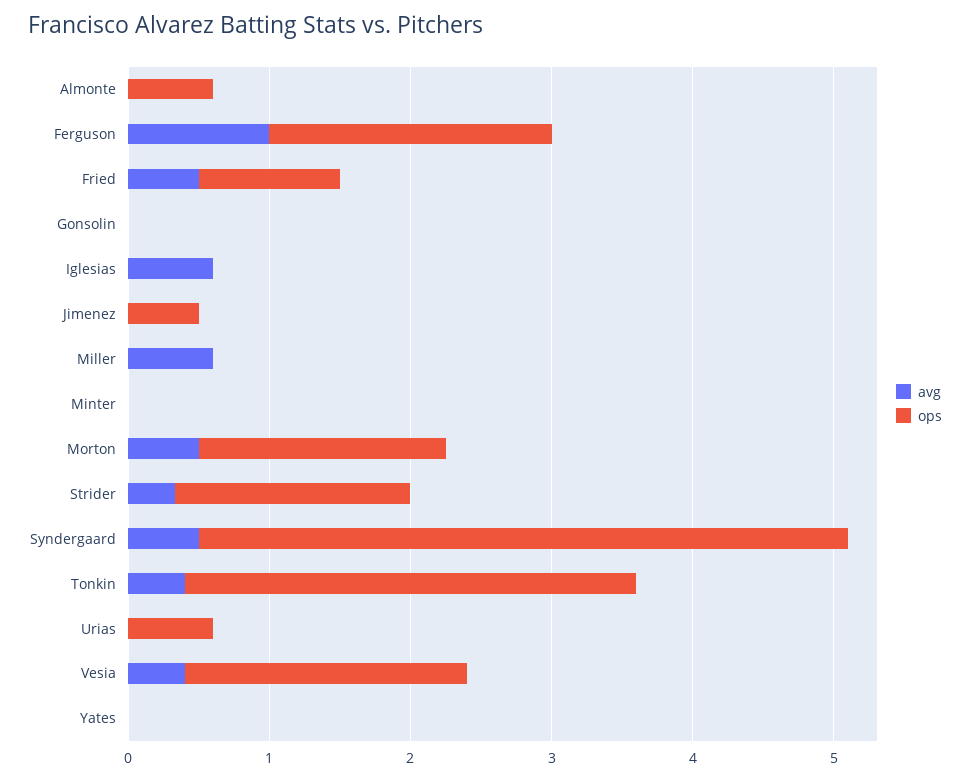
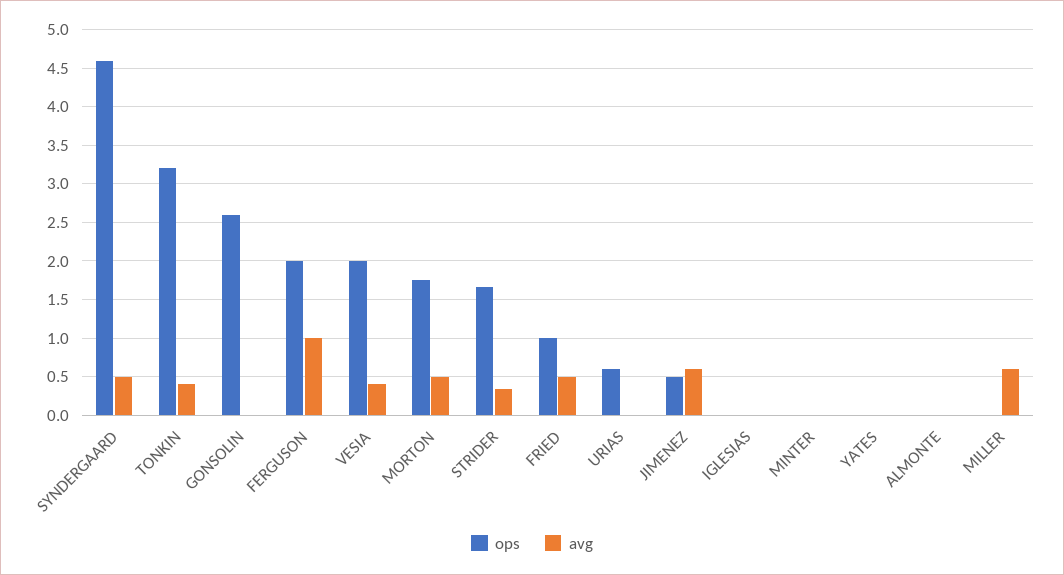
  {
    "avg": {
      "Almonte": 0,
      "Ferguson": 1,
      "Fried": 0.5,
      "Gonsolin": 0,
-     "Iglesias": 0.6,
+     "Iglesias": 0,
-     "Jimenez": 0,
+     "Jimenez": 0.6,
      "Miller": 0.6,
      "Minter": 0,
      "Morton": 0.5,
      "Strider": 0.3,
      "Syndergaard": 0.5,
      "Tonkin": 0.4,
      "Urias": 0,
      "Vesia": 0.4,
      "Yates": 0
    },
    "ops": {
-     "Almonte": 0.6,
+     "Almonte": 0,
      "Ferguson": 2,
      "Fried": 1,
-     "Gonsolin": 0,
+     "Gonsolin": 2.6,
      "Iglesias": 0,
      "Jimenez": 0.5,
      "Miller": 0,
      "Minter": 0,
      "Morton": 1.8,
      "Strider": 1.7,
      "Syndergaard": 4.6,
      "Tonkin": 3.2,
      "Urias": 0.6,
      "Vesia": 2,
      "Yates": 0
    }
  }

